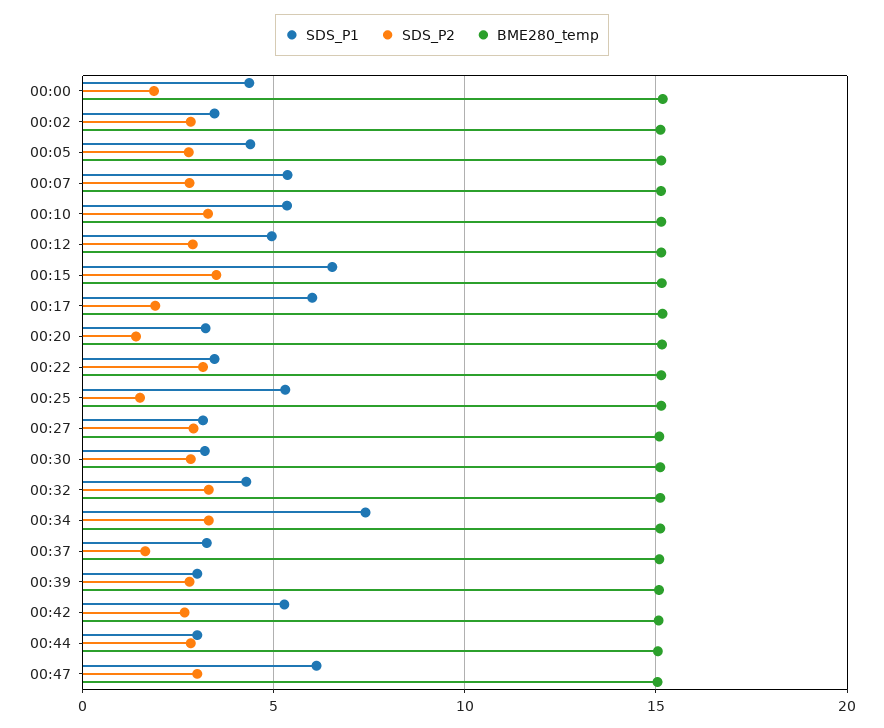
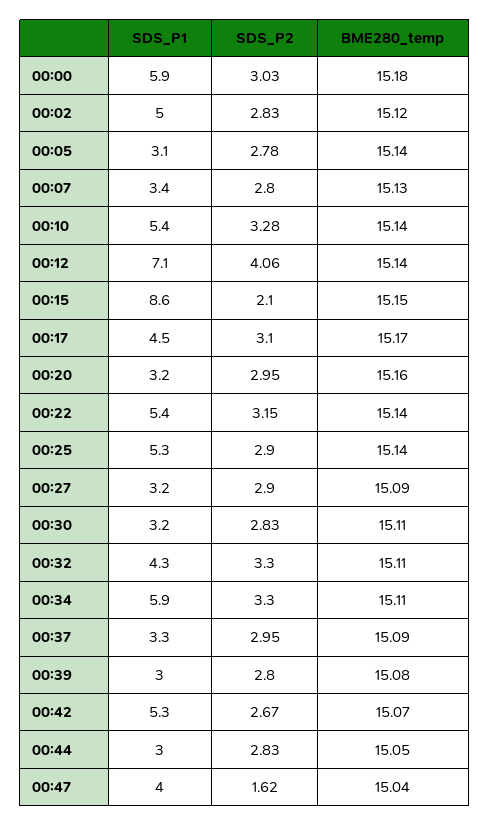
  {
    "SDS_P1": {
-     "00:00": 4.5,
+     "00:00": 5.9,
-     "00:02": 3.5,
+     "00:02": 5,
-     "00:05": 4.5,
+     "00:05": 3.1,
-     "00:07": 5.5,
+     "00:07": 3.4,
      "00:10": 5.4,
-     "00:12": 5,
+     "00:12": 7.1,
-     "00:15": 6.5,
+     "00:15": 8.6,
-     "00:17": 6,
+     "00:17": 4.5,
      "00:20": 3.2,
-     "00:22": 3.5,
+     "00:22": 5.4,
      "00:25": 5.3,
      "00:27": 3.2,
      "00:30": 3.2,
      "00:32": 4.3,
-     "00:34": 7.5,
+     "00:34": 5.9,
      "00:37": 3.3,
      "00:39": 3,
      "00:42": 5.3,
      "00:44": 3,
-     "00:47": 6
+     "00:47": 4
    },
    "SDS_P2": {
-     "00:00": 2,
+     "00:00": 3.03,
      "00:02": 2.83,
      "00:05": 2.78,
      "00:07": 2.8,
      "00:10": 3.28,
-     "00:12": 3,
+     "00:12": 4.06,
-     "00:15": 3.5,
+     "00:15": 2.1,
-     "00:17": 2,
+     "00:17": 3.1,
-     "00:20": 1.5,
+     "00:20": 2.95,
      "00:22": 3.15,
-     "00:25": 1.5,
+     "00:25": 2.9,
      "00:27": 2.9,
      "00:30": 2.83,
      "00:32": 3.3,
      "00:34": 3.3,
-     "00:37": 1.5,
+     "00:37": 2.95,
      "00:39": 2.8,
      "00:42": 2.67,
      "00:44": 2.83,
-     "00:47": 3
+     "00:47": 1.62
    },
    "BME280_temp": {
      "00:00": 15.18,
      "00:02": 15.12,
      "00:05": 15.14,
      "00:07": 15.13,
      "00:10": 15.14,
      "00:12": 15.14,
      "00:15": 15.15,
      "00:17": 15.17,
      "00:20": 15.16,
      "00:22": 15.14,
      "00:25": 15.14,
      "00:27": 15.09,
      "00:30": 15.11,
      "00:32": 15.11,
      "00:34": 15.11,
      "00:37": 15.09,
      "00:39": 15.08,
      "00:42": 15.07,
      "00:44": 15.05,
      "00:47": 15.04
    }
  }

